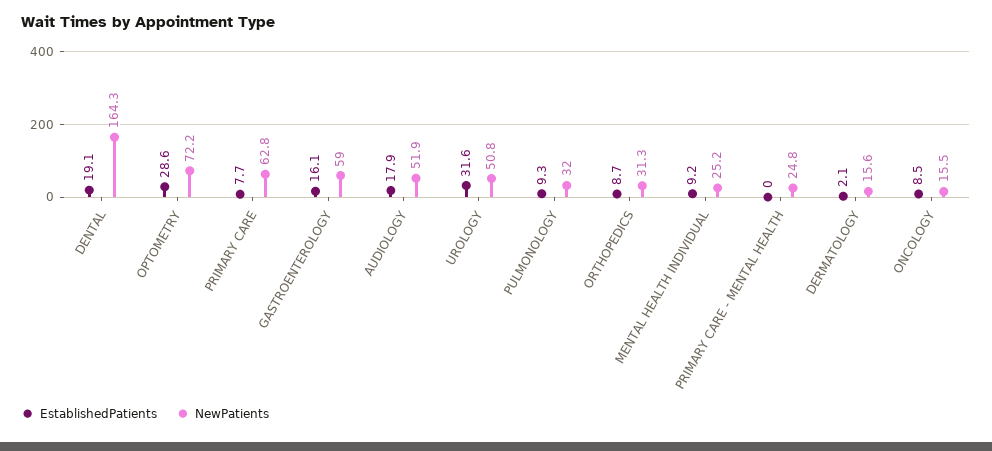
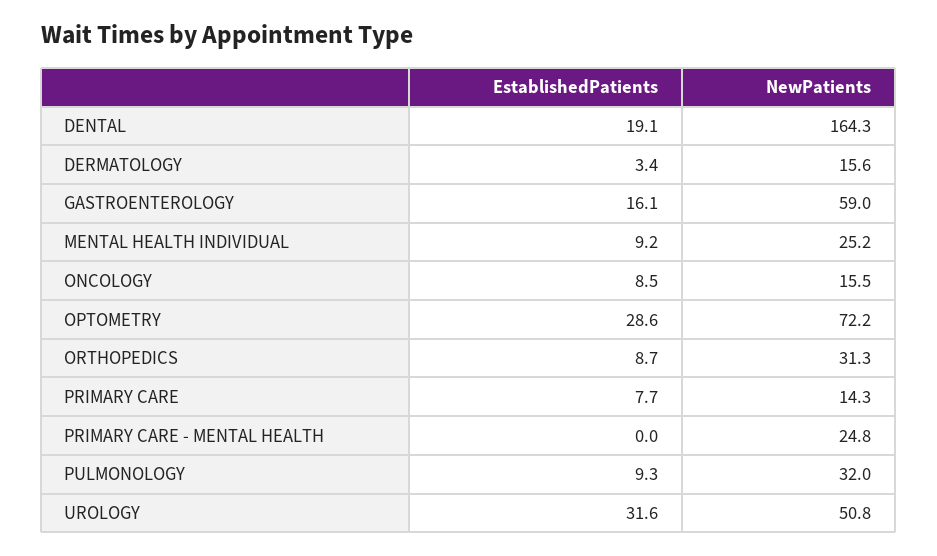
  {
    "EstablishedPatients": {
      "DENTAL": 19.1,
      "OPTOMETRY": 28.6,
      "PRIMARY CARE": 7.7,
      "GASTROENTEROLOGY": 16.1,
-     "AUDIOLOGY": 17.9,
      "UROLOGY": 31.6,
      "PULMONOLOGY": 9.3,
      "ORTHOPEDICS": 8.7,
      "MENTAL HEALTH INDIVIDUAL": 9.2,
      "PRIMARY CARE - MENTAL HEALTH": 0,
-     "DERMATOLOGY": 2.1,
+     "DERMATOLOGY": 3.4,
      "ONCOLOGY": 8.5
    },
    "NewPatients": {
      "DENTAL": 164.3,
      "OPTOMETRY": 72.2,
-     "PRIMARY CARE": 62.8,
+     "PRIMARY CARE": 14.3,
      "GASTROENTEROLOGY": 59,
-     "AUDIOLOGY": 51.9,
      "UROLOGY": 50.8,
      "PULMONOLOGY": 32,
      "ORTHOPEDICS": 31.3,
      "MENTAL HEALTH INDIVIDUAL": 25.2,
      "PRIMARY CARE - MENTAL HEALTH": 24.8,
      "DERMATOLOGY": 15.6,
      "ONCOLOGY": 15.5
    }
  }

